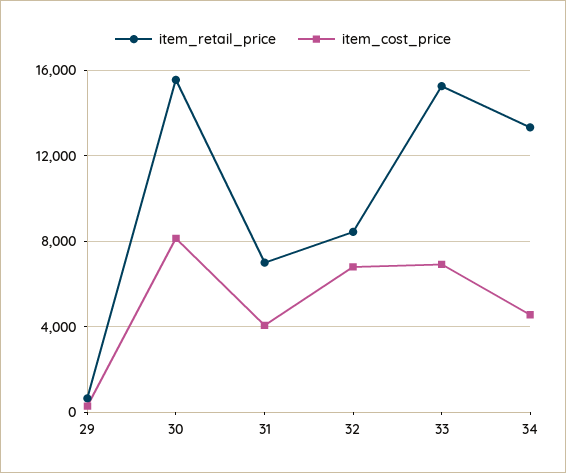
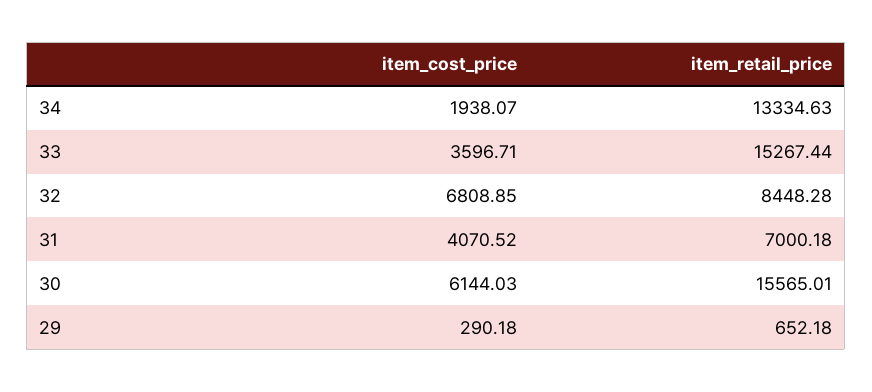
  {
    "item_retail_price": {
      "29": 652.18,
      "30": 15565.01,
      "31": 7000.18,
      "32": 8448.28,
      "33": 15267.44,
      "34": 13334.63
    },
    "item_cost_price": {
      "29": 290.18,
-     "30": 8000,
+     "30": 6144.03,
      "31": 4070.52,
      "32": 6808.85,
-     "33": 7000,
+     "33": 3596.71,
-     "34": 4500
+     "34": 1938.07
    }
  }

